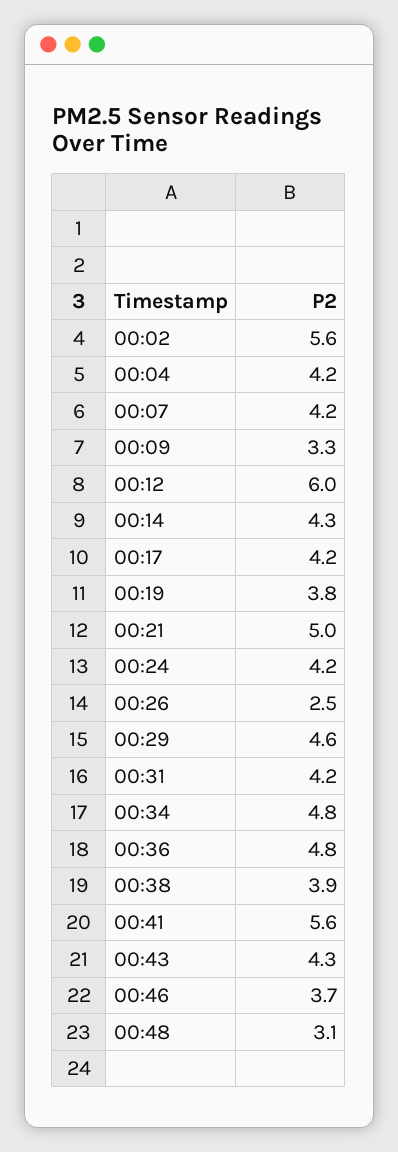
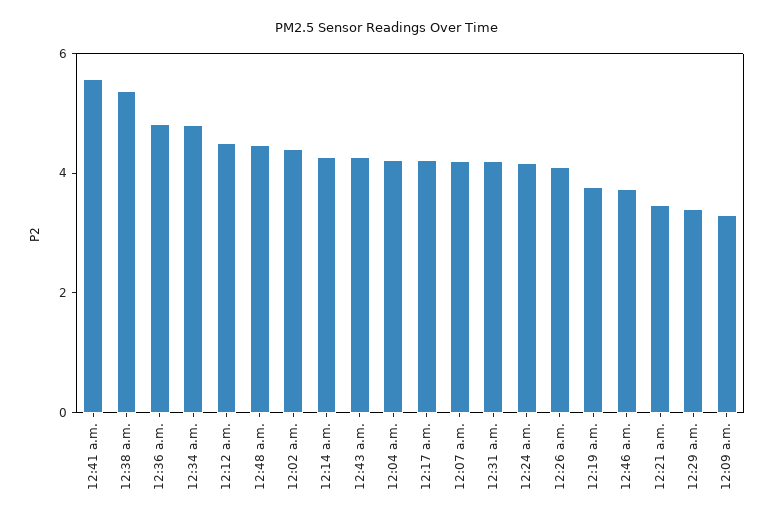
  {
-   "00:02": 5.6,
+   "00:02": 4.5,
    "00:04": 4.2,
    "00:07": 4.2,
    "00:09": 3.3,
-   "00:12": 6,
+   "00:12": 4.5,
    "00:14": 4.3,
    "00:17": 4.2,
    "00:19": 3.8,
-   "00:21": 5,
+   "00:21": 3.5,
    "00:24": 4.2,
-   "00:26": 2.5,
+   "00:26": 4,
-   "00:29": 4.6,
+   "00:29": 3.5,
    "00:31": 4.2,
    "00:34": 4.8,
    "00:36": 4.8,
-   "00:38": 3.9,
+   "00:38": 5.5,
    "00:41": 5.6,
    "00:43": 4.3,
    "00:46": 3.7,
-   "00:48": 3.1
+   "00:48": 4.5
  }

